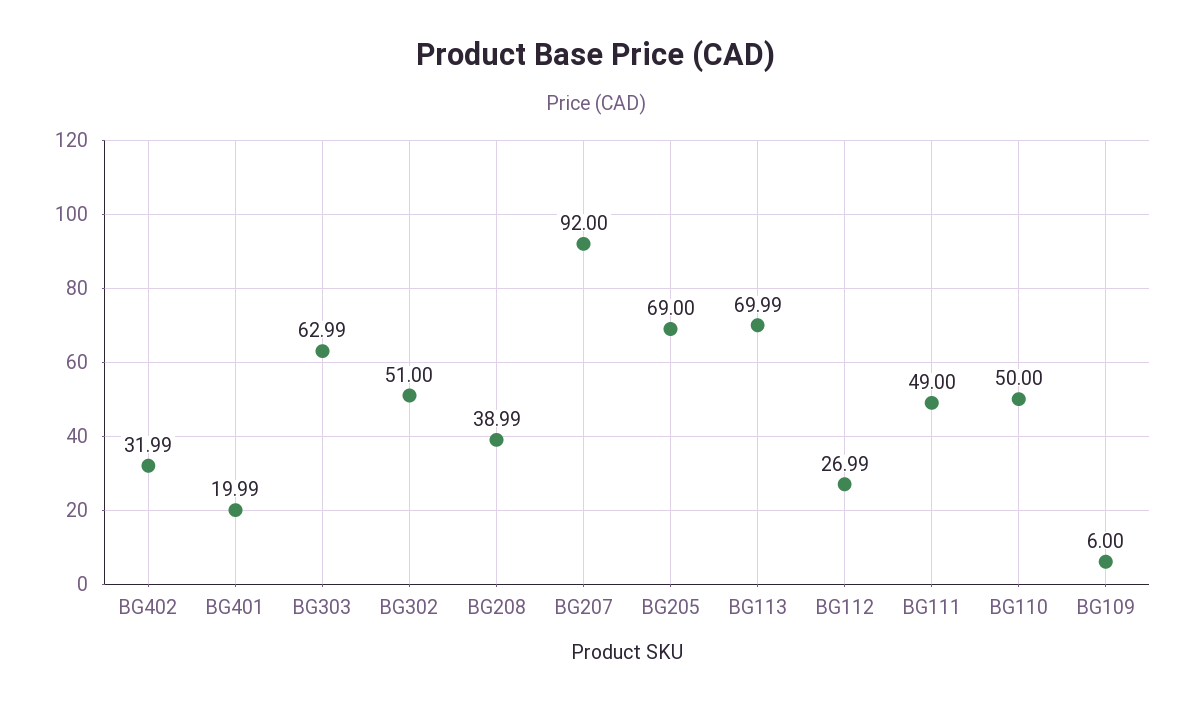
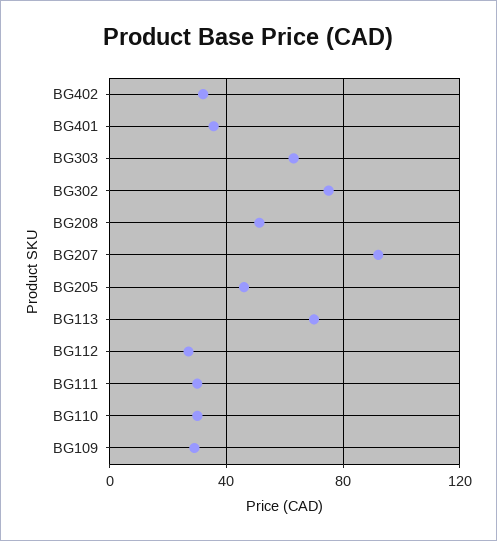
  {
    "BG402": 31.99,
-   "BG401": 19.99,
+   "BG401": 35,
    "BG303": 62.99,
-   "BG302": 51,
+   "BG302": 75,
-   "BG208": 38.99,
+   "BG208": 50,
    "BG207": 92,
-   "BG205": 69,
+   "BG205": 45,
    "BG113": 69.99,
    "BG112": 26.99,
-   "BG111": 49,
+   "BG111": 30,
-   "BG110": 50,
+   "BG110": 30,
-   "BG109": 6
+   "BG109": 30
  }

